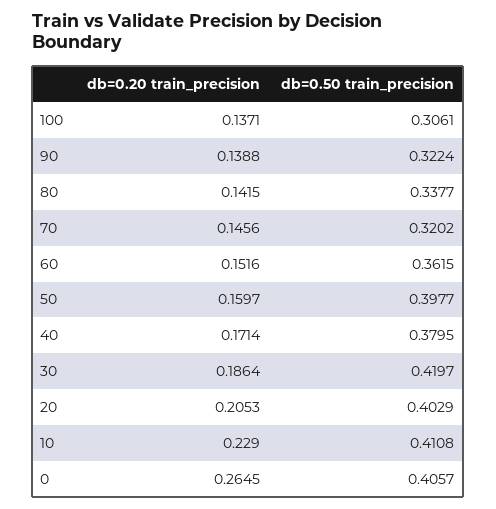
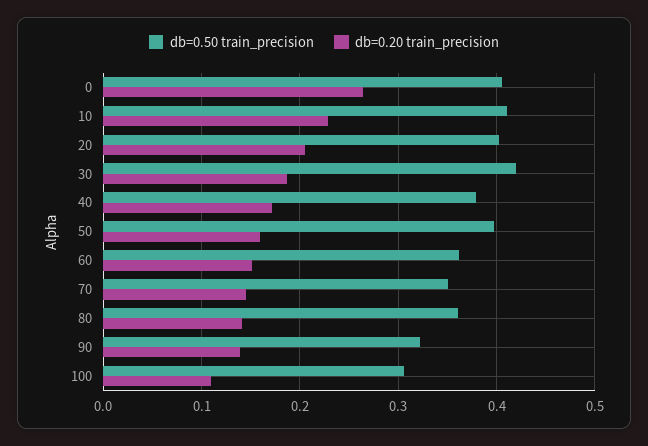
  {
    "db=0.20 train_precision": {
-     "100": 0.1371,
+     "100": 0.11,
      "90": 0.1388,
      "80": 0.1415,
      "70": 0.1456,
      "60": 0.1516,
      "50": 0.1597,
      "40": 0.1714,
      "30": 0.1864,
      "20": 0.2053,
      "10": 0.229,
      "0": 0.2645
    },
    "db=0.50 train_precision": {
      "100": 0.3061,
      "90": 0.3224,
-     "80": 0.3377,
+     "80": 0.36,
-     "70": 0.3202,
+     "70": 0.35,
      "60": 0.3615,
      "50": 0.3977,
      "40": 0.3795,
      "30": 0.4197,
      "20": 0.4029,
      "10": 0.4108,
      "0": 0.4057
    }
  }

